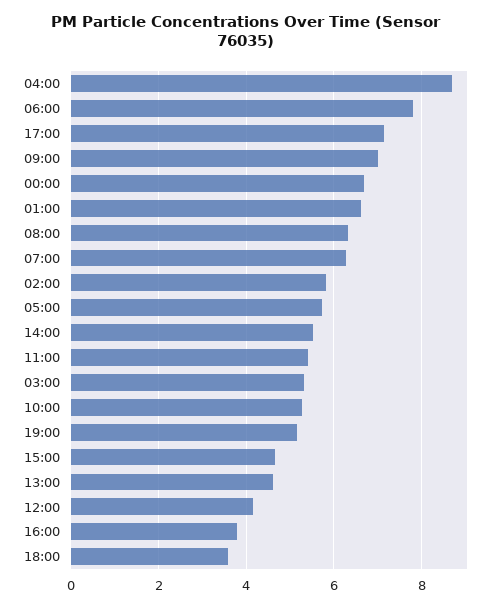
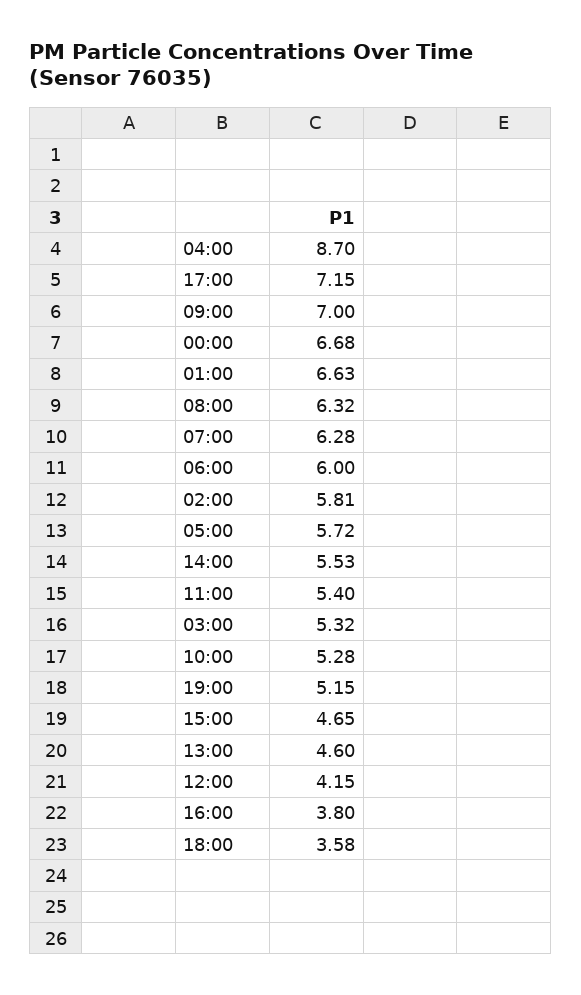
  {
    "04:00": 8.7,
-   "06:00": 7.8,
+   "06:00": 6,
    "17:00": 7.15,
    "09:00": 7,
    "00:00": 6.68,
    "01:00": 6.63,
    "08:00": 6.32,
    "07:00": 6.28,
    "02:00": 5.81,
    "05:00": 5.72,
    "14:00": 5.53,
    "11:00": 5.4,
    "03:00": 5.32,
    "10:00": 5.28,
    "19:00": 5.15,
    "15:00": 4.65,
    "13:00": 4.6,
    "12:00": 4.15,
    "16:00": 3.8,
    "18:00": 3.58
  }

